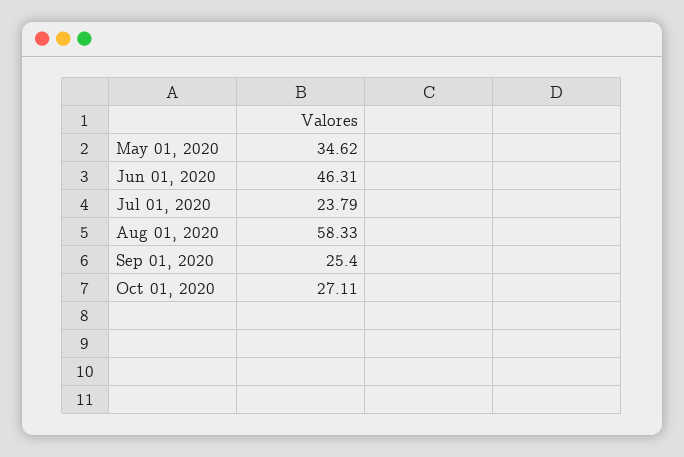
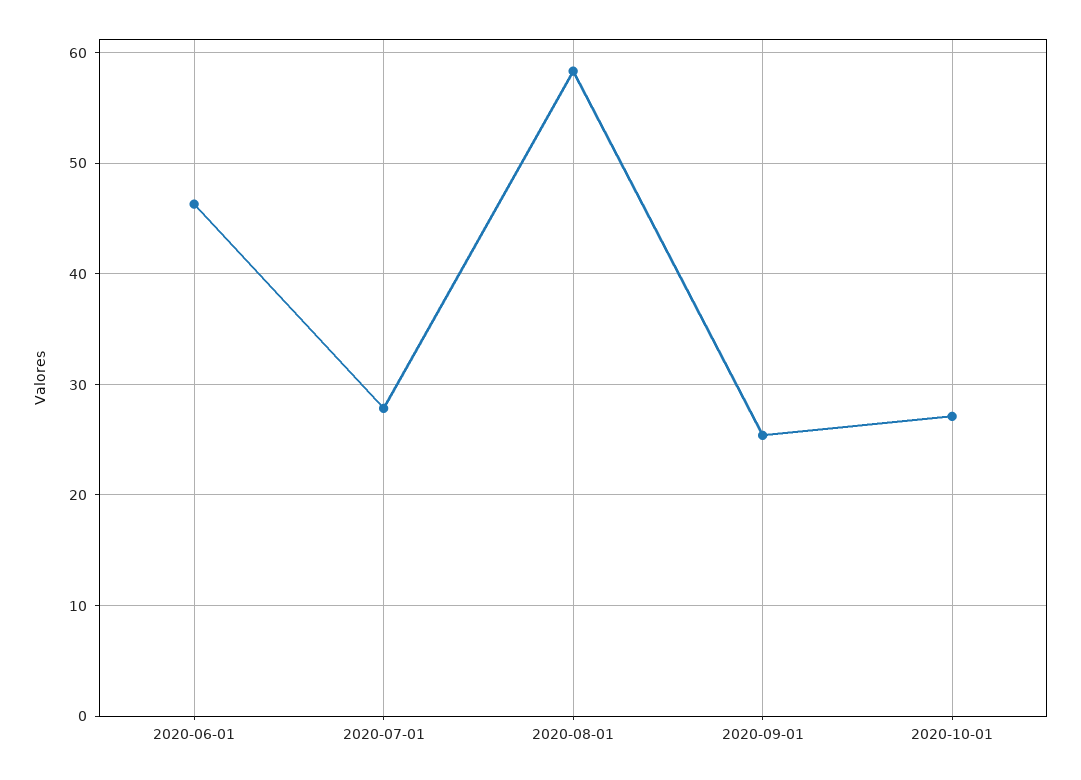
  {
-   "May 01, 2020": 34.62,
    "Jun 01, 2020": 46.31,
-   "Jul 01, 2020": 23.79,
+   "Jul 01, 2020": 28,
    "Aug 01, 2020": 58.33,
    "Sep 01, 2020": 25.4,
    "Oct 01, 2020": 27.11
  }

